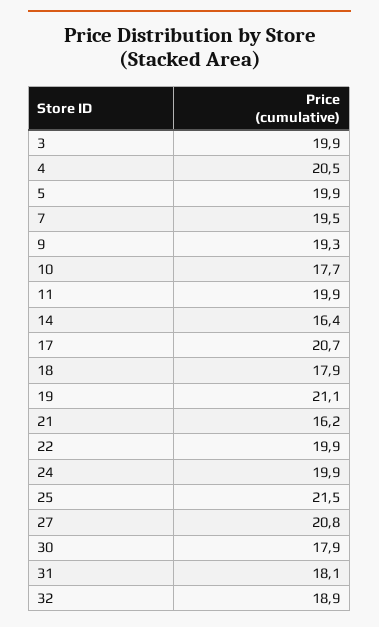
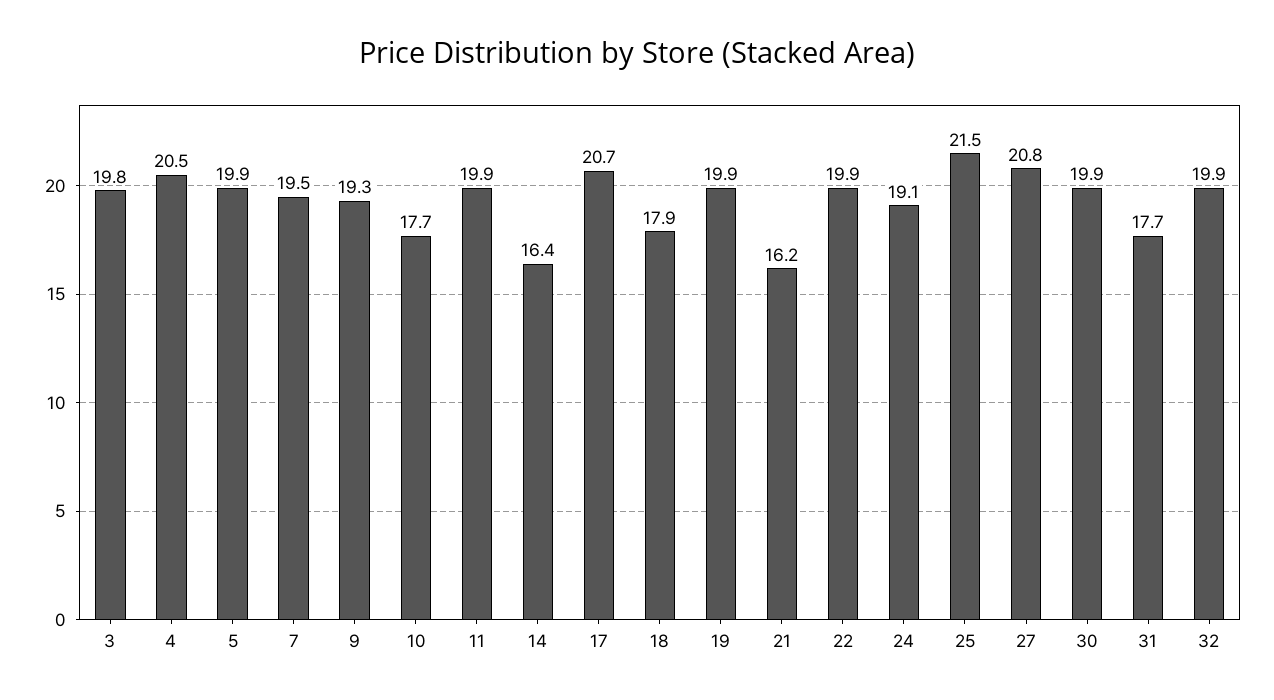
  {
-   "3": 19.9,
+   "3": 19.8,
    "4": 20.5,
    "5": 19.9,
    "7": 19.5,
    "9": 19.3,
    "10": 17.7,
    "11": 19.9,
    "14": 16.4,
    "17": 20.7,
    "18": 17.9,
-   "19": 21.1,
+   "19": 19.9,
    "21": 16.2,
    "22": 19.9,
-   "24": 19.9,
+   "24": 19.1,
    "25": 21.5,
    "27": 20.8,
-   "30": 17.9,
+   "30": 19.9,
-   "31": 18.1,
+   "31": 17.7,
-   "32": 18.9
+   "32": 19.9
  }

